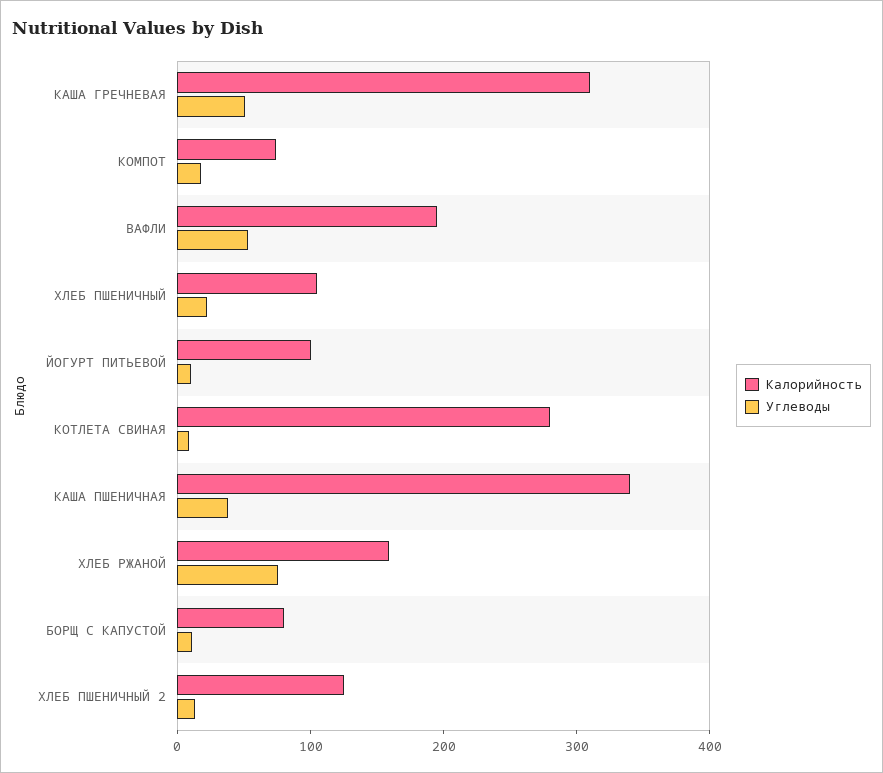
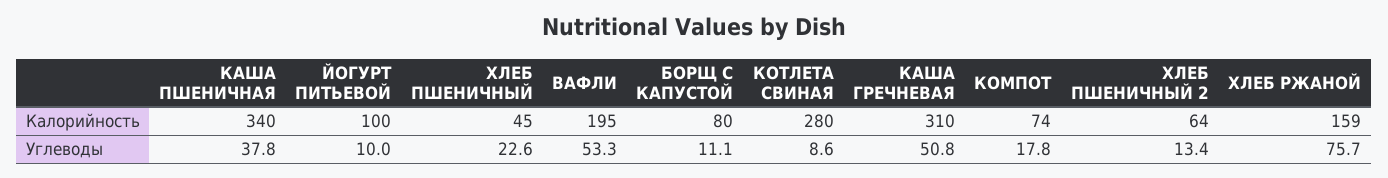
  {
    "Калорийность": {
      "КАША ГРЕЧНЕВАЯ": 310,
      "КОМПОТ": 74,
      "ВАФЛИ": 195,
-     "ХЛЕБ ПШЕНИЧНЫЙ": 100,
+     "ХЛЕБ ПШЕНИЧНЫЙ": 45,
      "ЙОГУРТ ПИТЬЕВОЙ": 100,
      "КОТЛЕТА СВИНАЯ": 280,
      "КАША ПШЕНИЧНАЯ": 340,
      "ХЛЕБ РЖАНОЙ": 159,
      "БОРЩ С КАПУСТОЙ": 80,
-     "ХЛЕБ ПШЕНИЧНЫЙ 2": 120
+     "ХЛЕБ ПШЕНИЧНЫЙ 2": 64
    },
    "Углеводы": {
      "КАША ГРЕЧНЕВАЯ": 50.8,
      "КОМПОТ": 17.8,
      "ВАФЛИ": 53.3,
      "ХЛЕБ ПШЕНИЧНЫЙ": 22.6,
      "ЙОГУРТ ПИТЬЕВОЙ": 10,
      "КОТЛЕТА СВИНАЯ": 8.6,
      "КАША ПШЕНИЧНАЯ": 37.8,
      "ХЛЕБ РЖАНОЙ": 75.7,
      "БОРЩ С КАПУСТОЙ": 11.1,
      "ХЛЕБ ПШЕНИЧНЫЙ 2": 13.4
    }
  }

